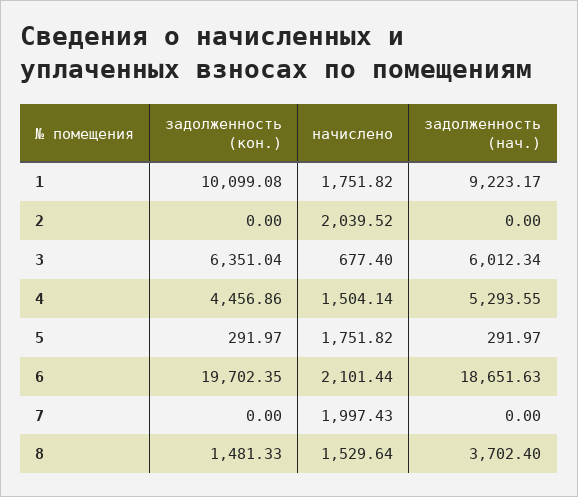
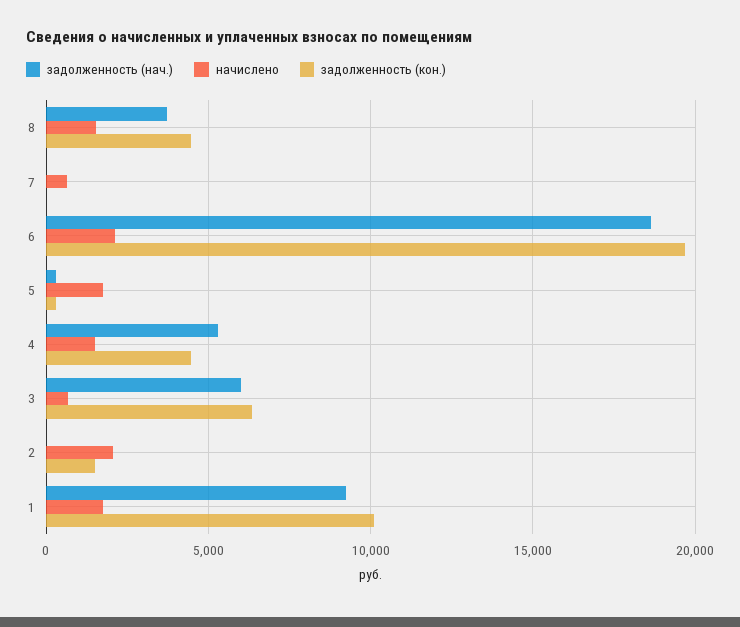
  {
    "задолженность (кон.)": {
      "1": 10099.08,
-     "2": 0,
+     "2": 1500,
      "3": 6351.04,
      "4": 4456.86,
      "5": 291.97,
      "6": 19702.35,
      "7": 0,
-     "8": 1481.33
+     "8": 4500
    },
    "начислено": {
      "1": 1751.82,
      "2": 2039.52,
      "3": 677.4,
      "4": 1504.14,
      "5": 1751.82,
      "6": 2101.44,
-     "7": 1997.43,
+     "7": 500,
      "8": 1529.64
    },
    "задолженность (нач.)": {
      "1": 9223.17,
      "2": 0,
      "3": 6012.34,
      "4": 5293.55,
      "5": 291.97,
      "6": 18651.63,
      "7": 0,
      "8": 3702.4
    }
  }

